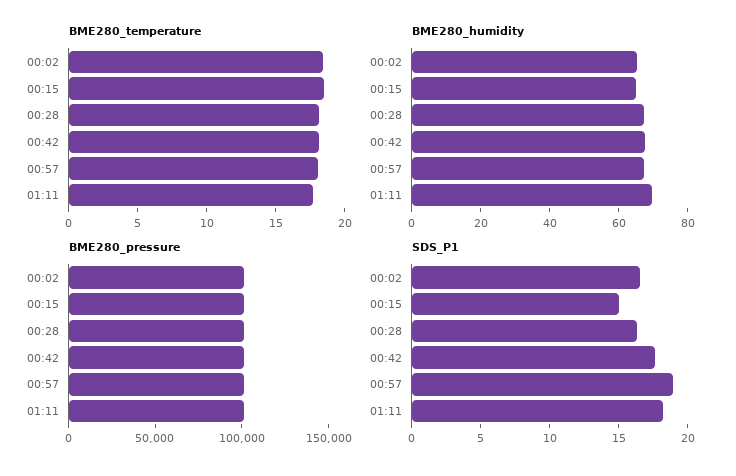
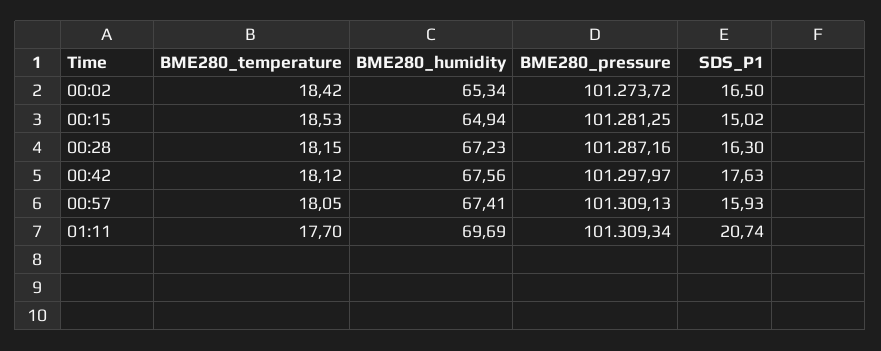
  {
    "BME280_temperature": {
      "00:02": 18.42,
      "00:15": 18.53,
      "00:28": 18.15,
      "00:42": 18.12,
      "00:57": 18.05,
      "01:11": 17.7
    },
    "BME280_humidity": {
      "00:02": 65.34,
      "00:15": 64.94,
      "00:28": 67.23,
      "00:42": 67.56,
      "00:57": 67.41,
      "01:11": 69.69
    },
    "BME280_pressure": {
      "00:02": 101273.72,
      "00:15": 101281.25,
      "00:28": 101287.16,
      "00:42": 101297.97,
      "00:57": 101309.13,
      "01:11": 101309.34
    },
    "SDS_P1": {
      "00:02": 16.5,
      "00:15": 15.02,
      "00:28": 16.3,
      "00:42": 17.63,
-     "00:57": 19,
+     "00:57": 15.93,
-     "01:11": 18
+     "01:11": 20.74
    }
  }

